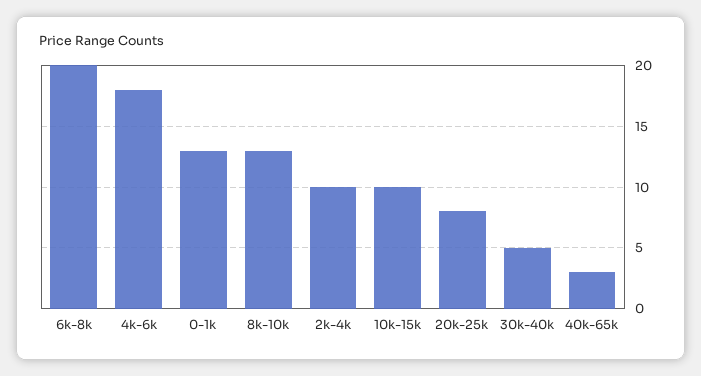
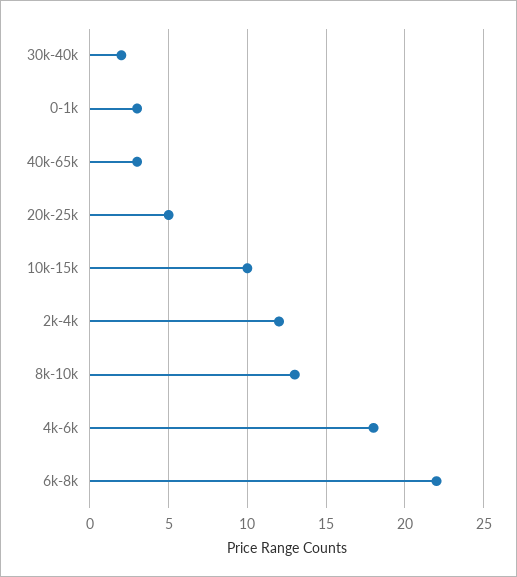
  {
-   "6k-8k": 20,
+   "6k-8k": 22,
    "4k-6k": 18,
-   "0-1k": 13,
+   "0-1k": 3,
    "8k-10k": 13,
-   "2k-4k": 10,
+   "2k-4k": 12,
    "10k-15k": 10,
-   "20k-25k": 8,
+   "20k-25k": 5,
-   "30k-40k": 5,
+   "30k-40k": 2,
    "40k-65k": 3
  }

